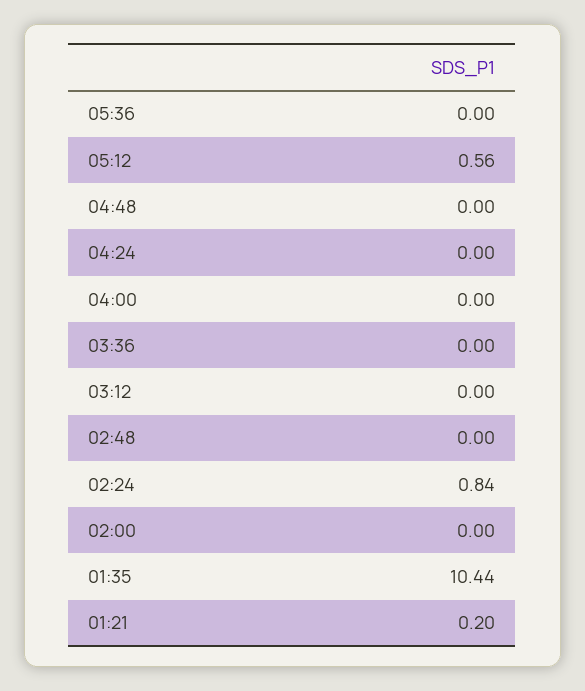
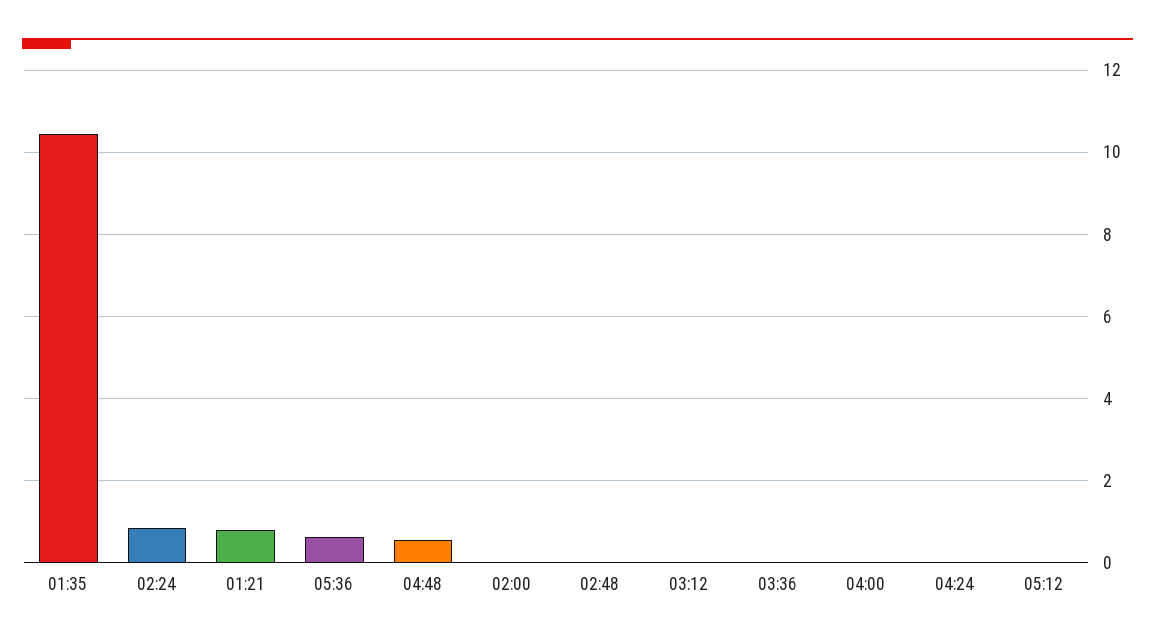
  {
-   "05:36": 0,
+   "05:36": 0.6,
-   "05:12": 0.56,
+   "05:12": 0,
-   "04:48": 0,
+   "04:48": 0.6,
    "04:24": 0,
    "04:00": 0,
    "03:36": 0,
    "03:12": 0,
    "02:48": 0,
    "02:24": 0.84,
    "02:00": 0,
    "01:35": 10.44,
-   "01:21": 0.2
+   "01:21": 0.8
  }

